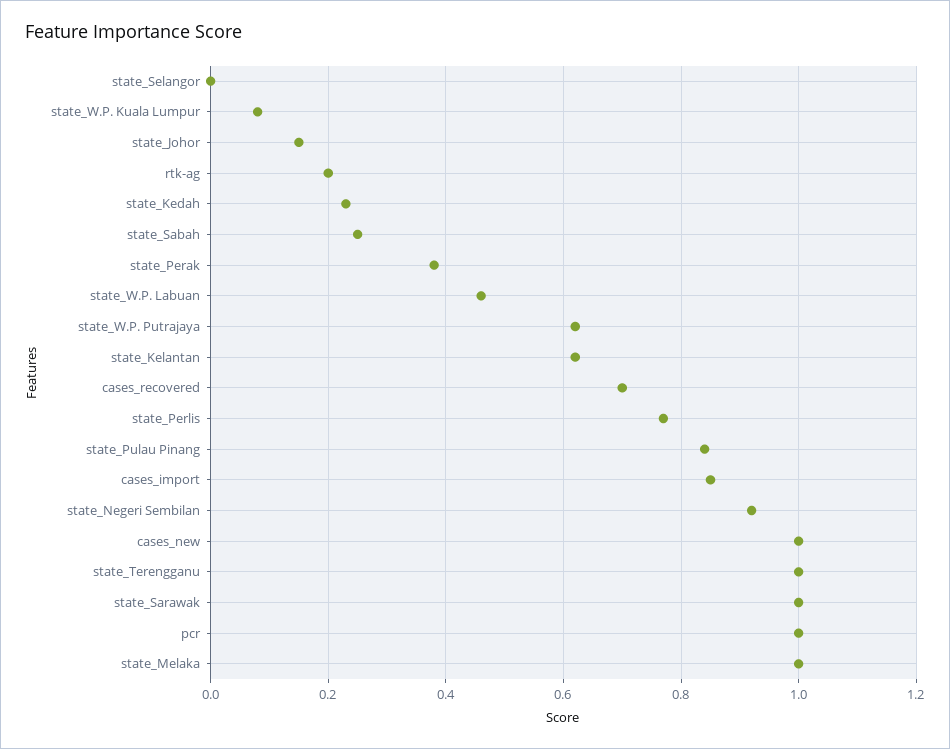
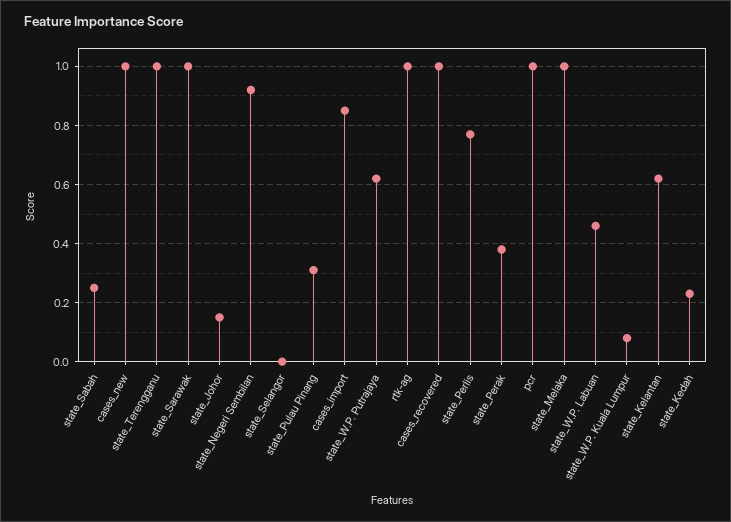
  {
    "state_Selangor": 0,
    "state_W.P. Kuala Lumpur": 0.1,
    "state_Johor": 0.15,
-   "rtk-ag": 0.2,
+   "rtk-ag": 1,
    "state_Kedah": 0.25,
    "state_Sabah": 0.25,
    "state_Perak": 0.4,
    "state_W.P. Labuan": 0.45,
    "state_W.P. Putrajaya": 0.6,
    "state_Kelantan": 0.6,
-   "cases_recovered": 0.7,
+   "cases_recovered": 1,
    "state_Perlis": 0.75,
-   "state_Pulau Pinang": 0.85,
+   "state_Pulau Pinang": 0.3,
    "cases_import": 0.85,
    "state_Negeri Sembilan": 0.9,
    "cases_new": 1,
    "state_Terengganu": 1,
    "state_Sarawak": 1,
    "pcr": 1,
    "state_Melaka": 1
  }

